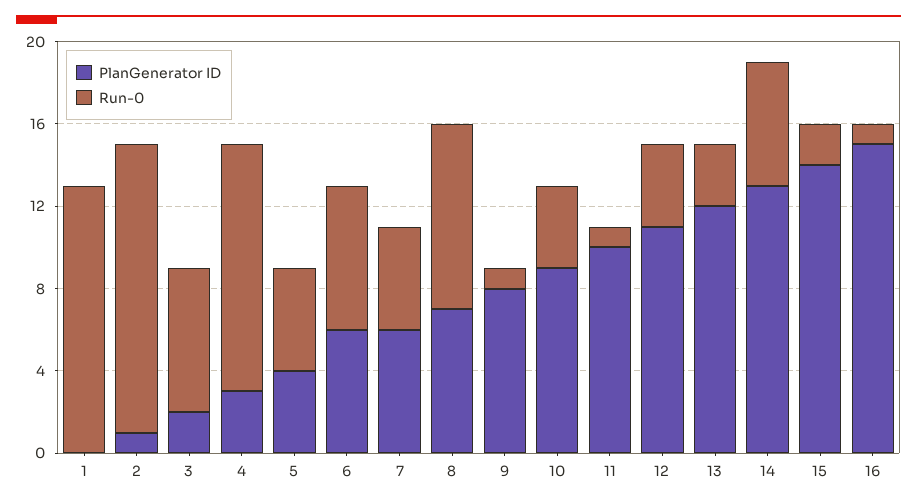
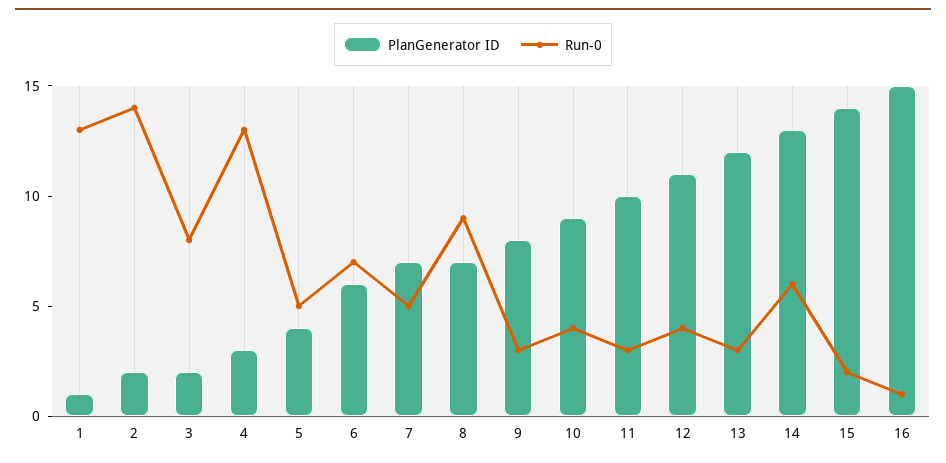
  {
    "PlanGenerator ID": {
-     "1": 0,
+     "1": 1,
-     "2": 1,
+     "2": 2,
      "3": 2,
      "4": 3,
      "5": 4,
      "6": 6,
-     "7": 6,
+     "7": 7,
      "8": 7,
      "9": 8,
      "10": 9,
      "11": 10,
      "12": 11,
      "13": 12,
      "14": 13,
      "15": 14,
      "16": 15
    },
    "Run-0": {
      "1": 13,
      "2": 14,
-     "3": 7,
+     "3": 8,
-     "4": 12,
+     "4": 13,
      "5": 5,
      "6": 7,
      "7": 5,
      "8": 9,
-     "9": 1,
+     "9": 3,
      "10": 4,
-     "11": 1,
+     "11": 3,
      "12": 4,
      "13": 3,
      "14": 6,
      "15": 2,
      "16": 1
    }
  }

